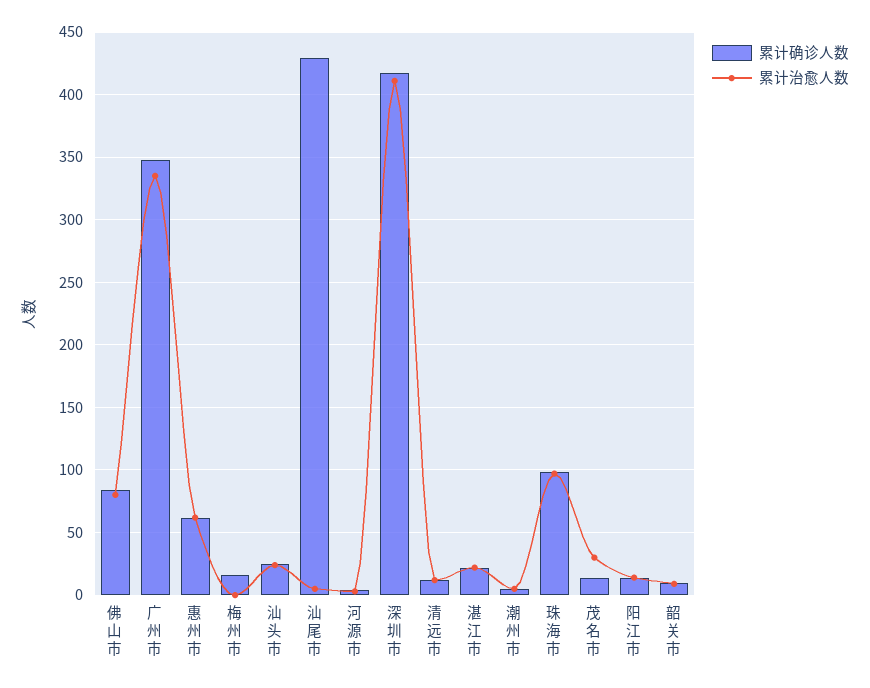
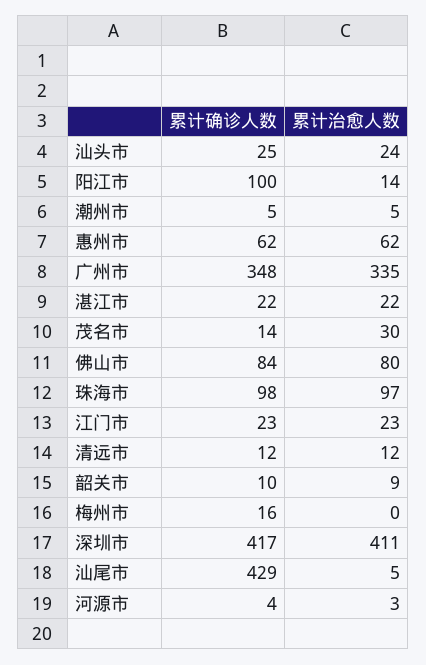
  {
    "累计确诊人数": {
      "佛山市": 84,
      "广州市": 348,
      "惠州市": 62,
      "梅州市": 16,
      "汕头市": 25,
      "汕尾市": 429,
      "河源市": 4,
      "深圳市": 417,
      "清远市": 12,
      "湛江市": 22,
      "潮州市": 5,
      "珠海市": 98,
      "茂名市": 14,
-     "阳江市": 15,
+     "阳江市": 100,
-     "韶关市": 10
+     "韶关市": 10,
+     "江门市": 23
    },
    "累计治愈人数": {
      "佛山市": 80,
      "广州市": 335,
      "惠州市": 62,
      "梅州市": 0,
      "汕头市": 24,
      "汕尾市": 5,
      "河源市": 3,
      "深圳市": 411,
      "清远市": 12,
      "湛江市": 22,
      "潮州市": 5,
      "珠海市": 97,
      "茂名市": 30,
      "阳江市": 14,
-     "韶关市": 9
+     "韶关市": 9,
+     "江门市": 23
    }
  }

